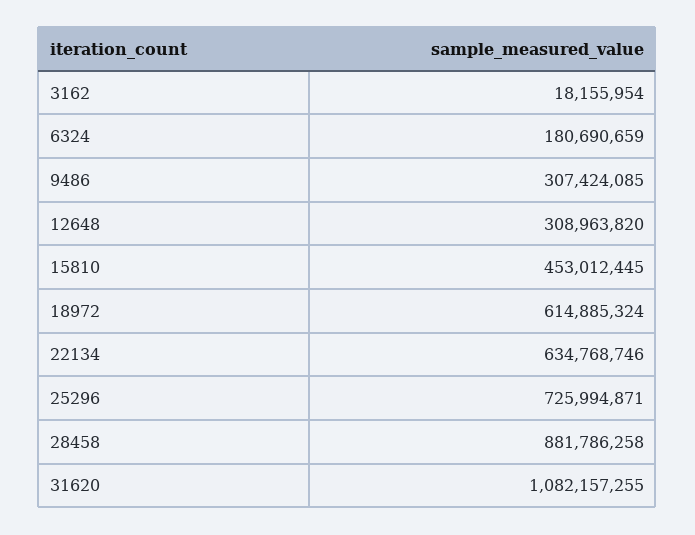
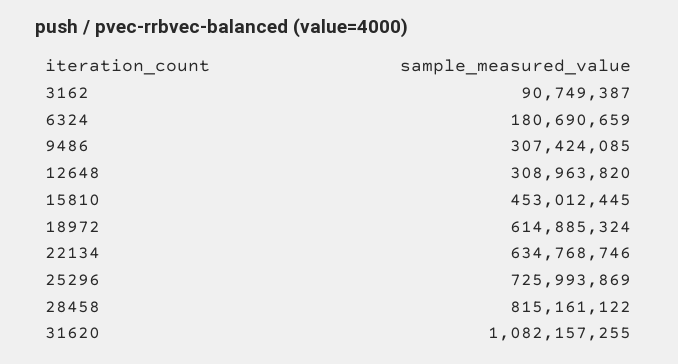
  {
-   "3162": 18155954,
+   "3162": 90749387,
    "6324": 180690659,
    "9486": 307424085,
    "12648": 308963820,
    "15810": 453012445,
    "18972": 614885324,
    "22134": 634768746,
-   "25296": 725994871,
+   "25296": 725993869,
-   "28458": 881786258,
+   "28458": 815161122,
    "31620": 1082157255
  }

